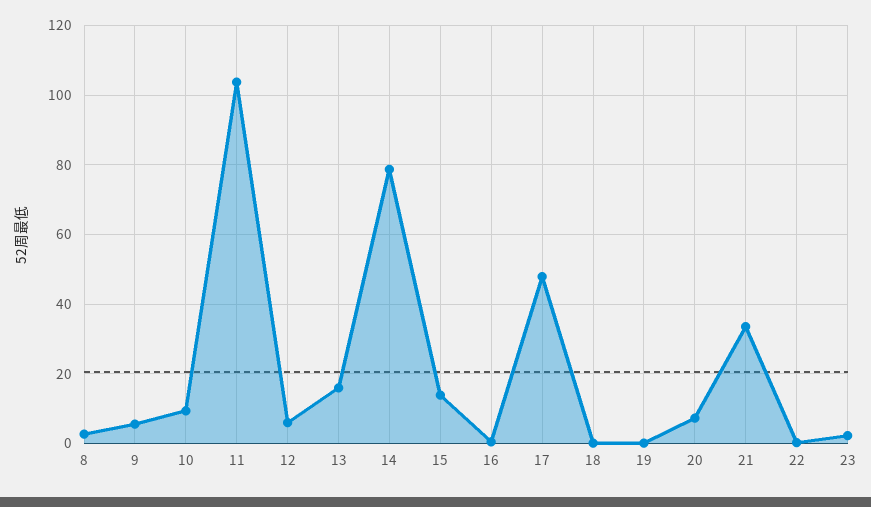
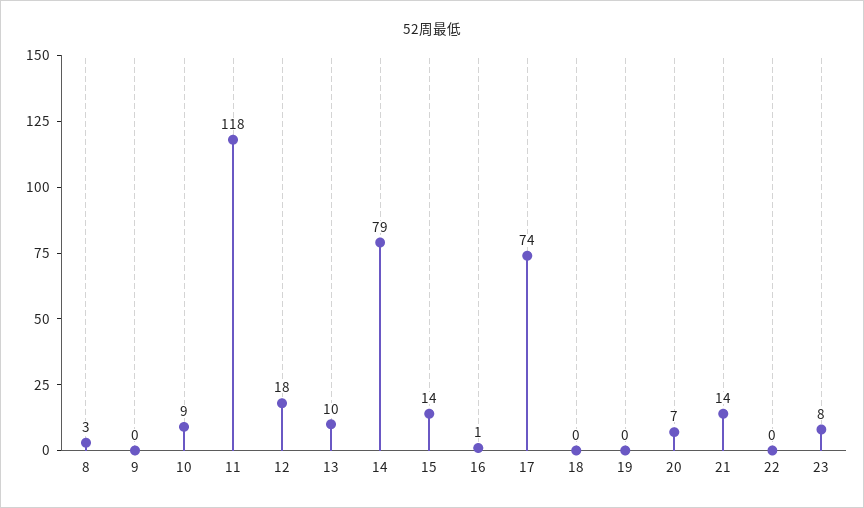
  {
    "8": 3,
-   "9": 6,
+   "9": 0,
    "10": 9,
-   "11": 104,
+   "11": 118,
-   "12": 6,
+   "12": 18,
-   "13": 16,
+   "13": 10,
    "14": 79,
    "15": 14,
    "16": 1,
-   "17": 48,
+   "17": 74,
    "18": 0,
    "19": 0,
    "20": 7,
-   "21": 34,
+   "21": 14,
    "22": 0,
-   "23": 2
+   "23": 8
  }

